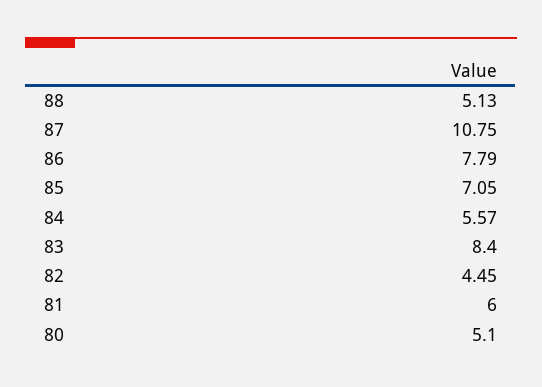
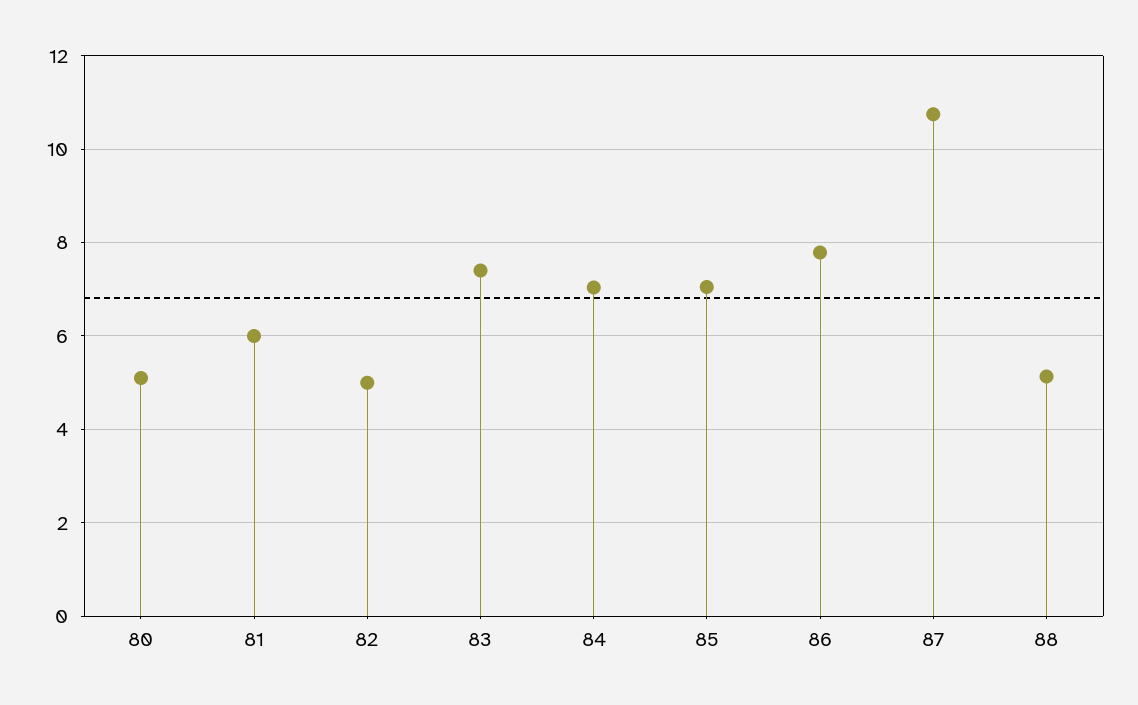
  {
    "88": 5.13,
    "87": 10.75,
    "86": 7.79,
    "85": 7.05,
-   "84": 5.57,
+   "84": 7,
-   "83": 8.4,
+   "83": 7.4,
-   "82": 4.45,
+   "82": 5,
    "81": 6,
    "80": 5.1
  }

